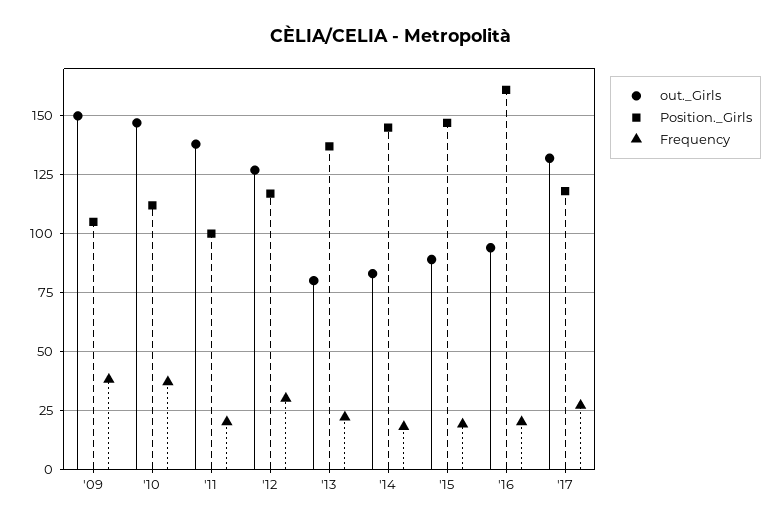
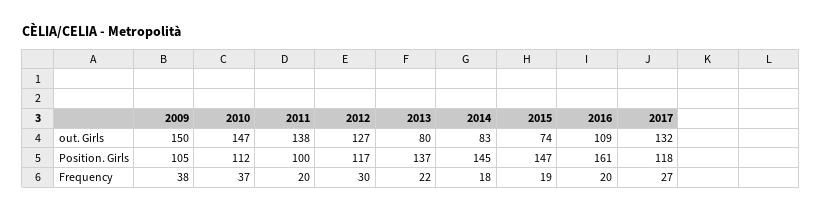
  {
    "out._Girls": {
      "'09": 150,
      "'10": 147,
      "'11": 138,
      "'12": 127,
      "'13": 80,
      "'14": 83,
-     "'15": 90,
+     "'15": 74,
-     "'16": 95,
+     "'16": 109,
      "'17": 132
    },
    "Position._Girls": {
      "'09": 105,
      "'10": 112,
      "'11": 100,
      "'12": 117,
      "'13": 137,
      "'14": 145,
      "'15": 147,
      "'16": 161,
      "'17": 118
    },
    "Frequency": {
      "'09": 38,
      "'10": 37,
      "'11": 20,
      "'12": 30,
      "'13": 22,
      "'14": 18,
      "'15": 19,
      "'16": 20,
      "'17": 27
    }
  }

